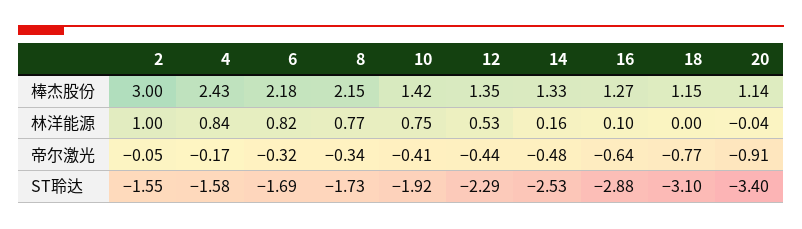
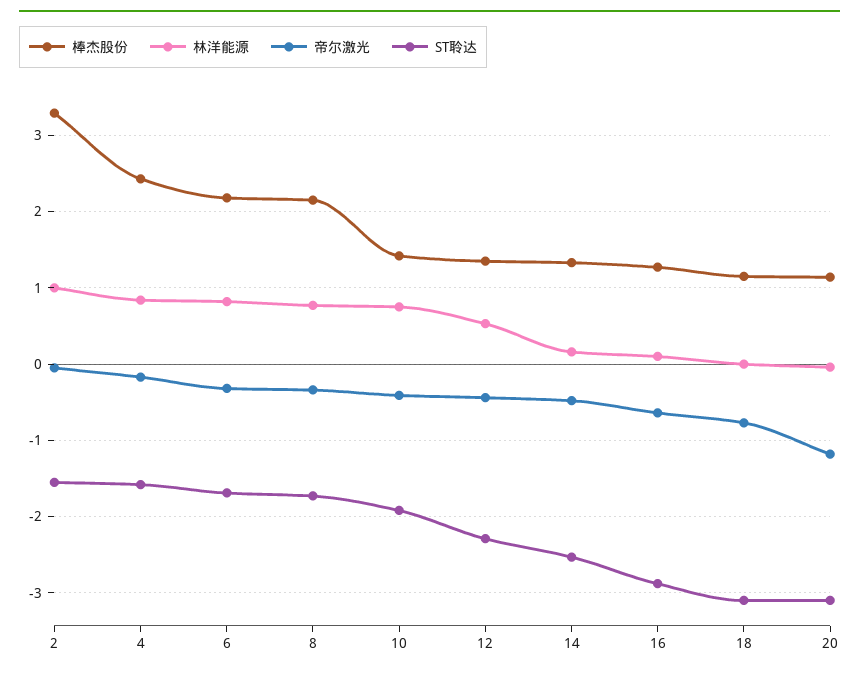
  {
    "棒杰股份": {
-     "2": 3,
+     "2": 3.3,
      "4": 2.43,
      "6": 2.18,
      "8": 2.15,
      "10": 1.42,
      "12": 1.35,
      "14": 1.33,
      "16": 1.27,
      "18": 1.15,
      "20": 1.14
    },
    "林洋能源": {
      "2": 1,
      "4": 0.84,
      "6": 0.82,
      "8": 0.77,
      "10": 0.75,
      "12": 0.53,
      "14": 0.16,
      "16": 0.1,
      "18": 0,
      "20": -0.04
    },
    "帝尔激光": {
      "2": -0.05,
      "4": -0.17,
      "6": -0.32,
      "8": -0.34,
      "10": -0.41,
      "12": -0.44,
      "14": -0.48,
      "16": -0.64,
      "18": -0.77,
-     "20": -0.91
+     "20": -1.2
    },
    "ST聆达": {
      "2": -1.55,
      "4": -1.58,
      "6": -1.69,
      "8": -1.73,
      "10": -1.92,
      "12": -2.29,
      "14": -2.53,
      "16": -2.88,
      "18": -3.1,
-     "20": -3.4
+     "20": -3.1
    }
  }

